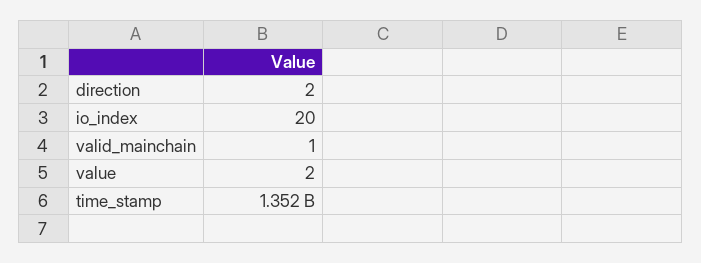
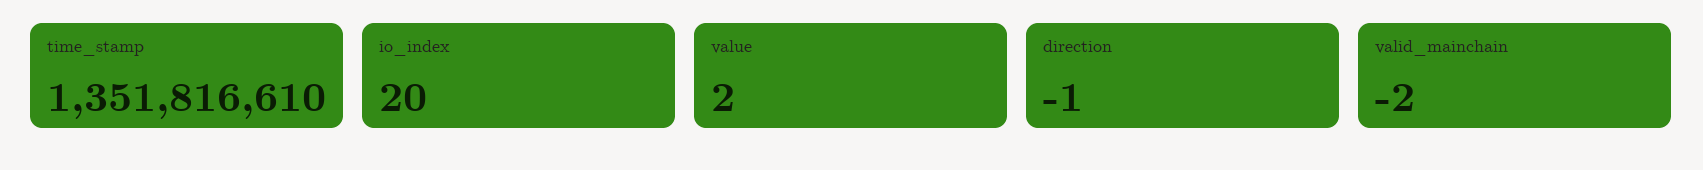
  {
-   "direction": 2,
+   "direction": -1,
    "io_index": 20,
-   "valid_mainchain": 1,
+   "valid_mainchain": -2,
    "value": 2,
    "time_stamp": 1351816610
  }

